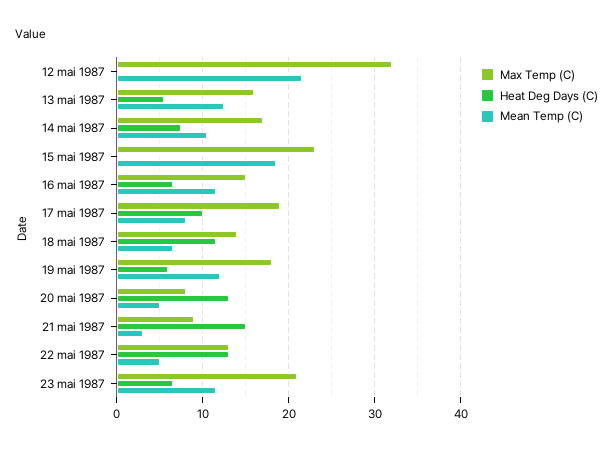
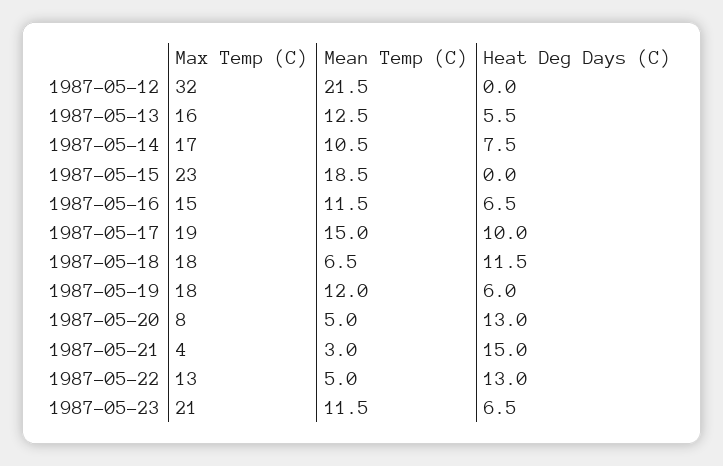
  {
    "Max Temp (C)": {
      "12 mai 1987": 32,
      "13 mai 1987": 16,
      "14 mai 1987": 17,
      "15 mai 1987": 23,
      "16 mai 1987": 15,
      "17 mai 1987": 19,
-     "18 mai 1987": 14,
+     "18 mai 1987": 18,
      "19 mai 1987": 18,
      "20 mai 1987": 8,
-     "21 mai 1987": 9,
+     "21 mai 1987": 4,
      "22 mai 1987": 13,
      "23 mai 1987": 21
    },
    "Heat Deg Days (C)": {
      "12 mai 1987": 0,
      "13 mai 1987": 5.5,
      "14 mai 1987": 7.5,
      "15 mai 1987": 0,
      "16 mai 1987": 6.5,
      "17 mai 1987": 10,
      "18 mai 1987": 11.5,
      "19 mai 1987": 6,
      "20 mai 1987": 13,
      "21 mai 1987": 15,
      "22 mai 1987": 13,
      "23 mai 1987": 6.5
    },
    "Mean Temp (C)": {
      "12 mai 1987": 21.5,
      "13 mai 1987": 12.5,
      "14 mai 1987": 10.5,
      "15 mai 1987": 18.5,
      "16 mai 1987": 11.5,
-     "17 mai 1987": 8,
+     "17 mai 1987": 15,
      "18 mai 1987": 6.5,
      "19 mai 1987": 12,
      "20 mai 1987": 5,
      "21 mai 1987": 3,
      "22 mai 1987": 5,
      "23 mai 1987": 11.5
    }
  }

